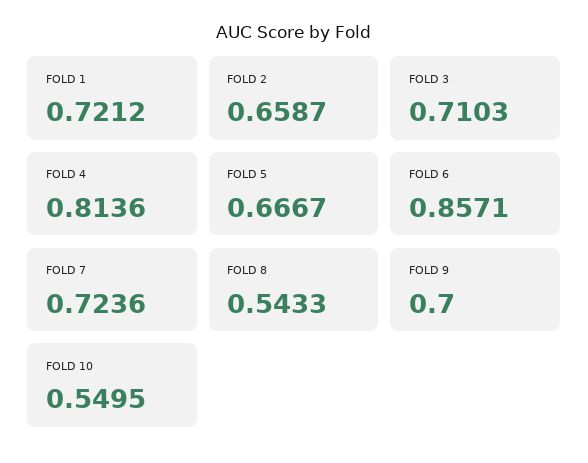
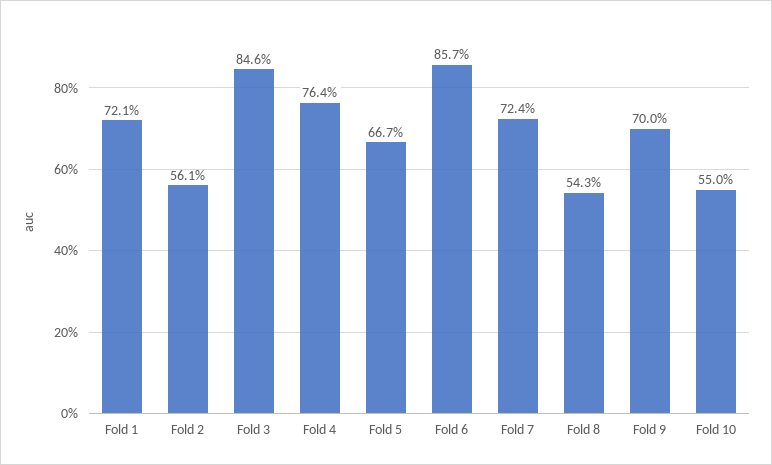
  {
    "FOLD 1": 0.7212,
-   "FOLD 2": 0.6587,
+   "FOLD 2": 0.561,
-   "FOLD 3": 0.7103,
+   "FOLD 3": 0.846,
-   "FOLD 4": 0.8136,
+   "FOLD 4": 0.764,
    "FOLD 5": 0.6667,
    "FOLD 6": 0.8571,
    "FOLD 7": 0.7236,
    "FOLD 8": 0.5433,
    "FOLD 9": 0.7,
    "FOLD 10": 0.5495
  }

